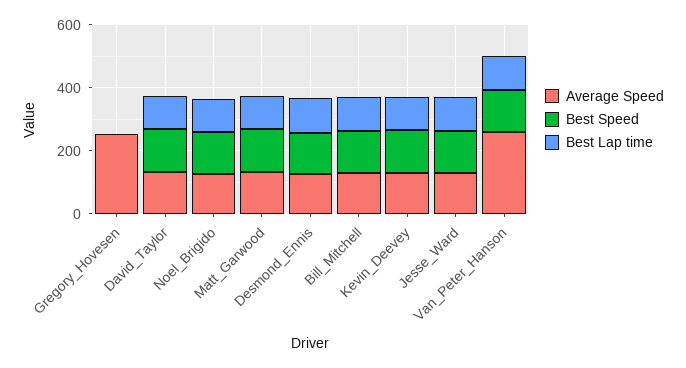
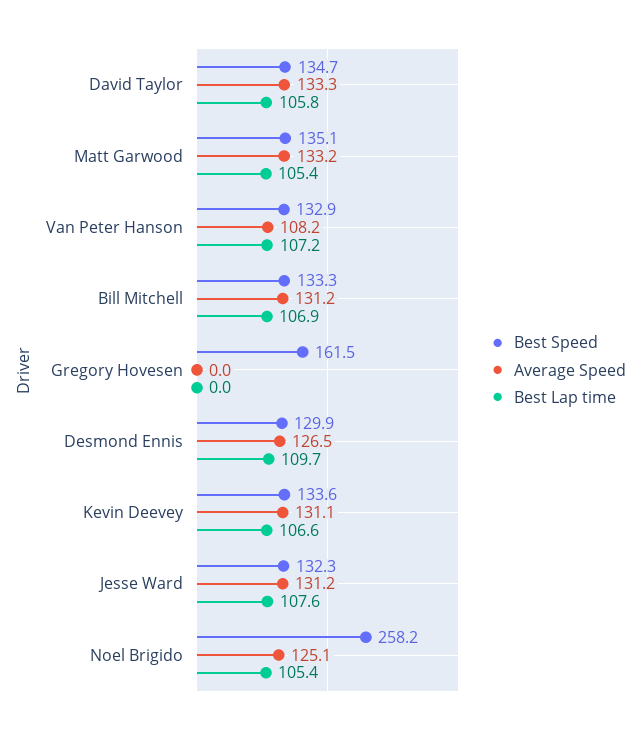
  {
    "Average Speed": {
-     "Gregory_Hovesen": 250,
+     "Gregory_Hovesen": 0,
      "David_Taylor": 133.3,
      "Noel_Brigido": 125.1,
      "Matt_Garwood": 133.2,
      "Desmond_Ennis": 126.5,
      "Bill_Mitchell": 131.2,
      "Kevin_Deevey": 131.1,
      "Jesse_Ward": 131.2,
-     "Van_Peter_Hanson": 250
+     "Van_Peter_Hanson": 108.2
    },
    "Best Speed": {
-     "Gregory_Hovesen": 0,
+     "Gregory_Hovesen": 161.5,
      "David_Taylor": 134.7,
-     "Noel_Brigido": 150,
+     "Noel_Brigido": 258.2,
      "Matt_Garwood": 135.1,
      "Desmond_Ennis": 129.9,
      "Bill_Mitchell": 133.3,
      "Kevin_Deevey": 133.6,
      "Jesse_Ward": 132.3,
      "Van_Peter_Hanson": 132.9
    },
    "Best Lap time": {
      "Gregory_Hovesen": 0,
      "David_Taylor": 105.8,
      "Noel_Brigido": 105.4,
      "Matt_Garwood": 105.4,
      "Desmond_Ennis": 109.7,
      "Bill_Mitchell": 106.9,
      "Kevin_Deevey": 106.6,
      "Jesse_Ward": 107.6,
      "Van_Peter_Hanson": 107.2
    }
  }

